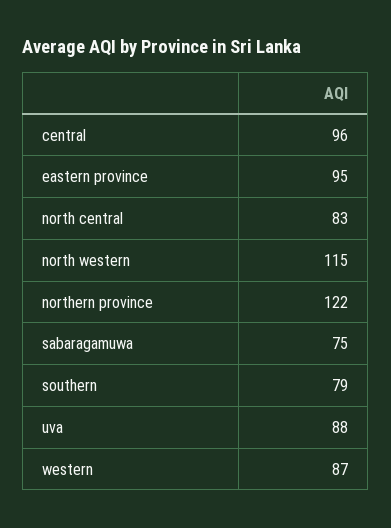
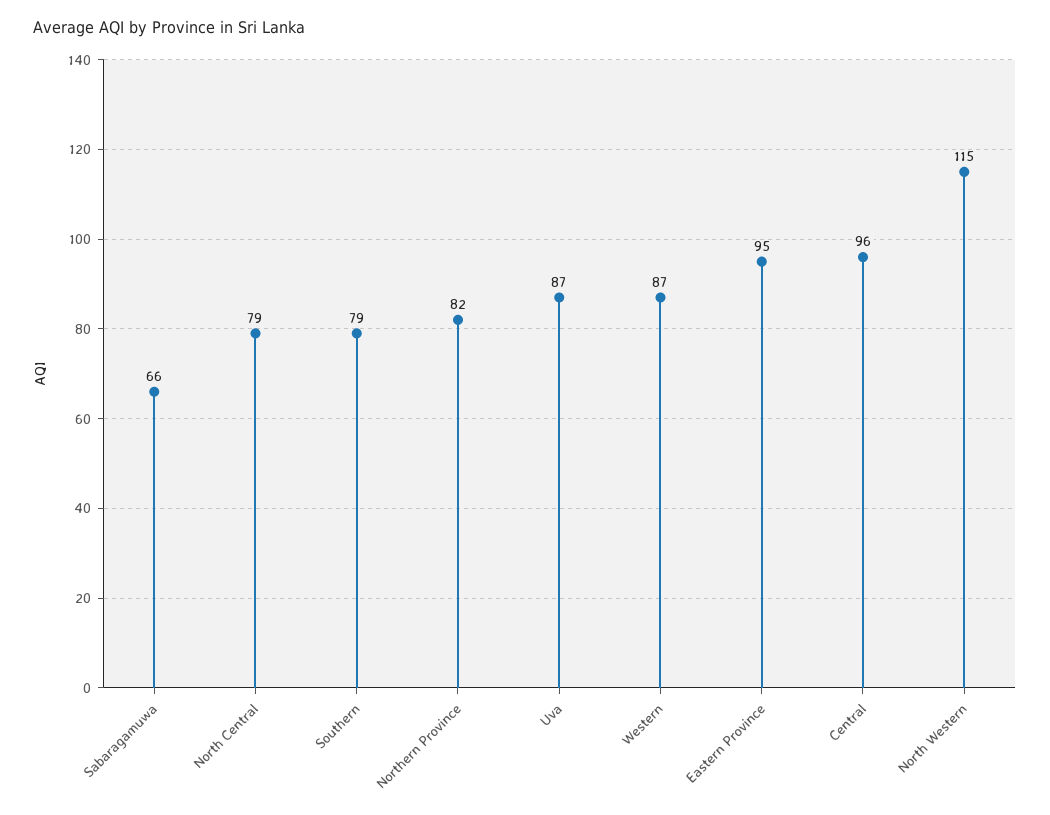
  {
    "central": 96,
    "eastern province": 95,
-   "north central": 83,
+   "north central": 79,
    "north western": 115,
-   "northern province": 122,
+   "northern province": 82,
-   "sabaragamuwa": 75,
+   "sabaragamuwa": 66,
    "southern": 79,
-   "uva": 88,
+   "uva": 87,
    "western": 87
  }

